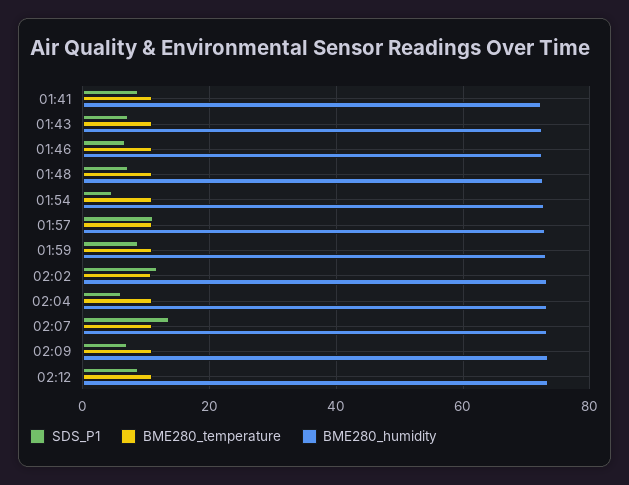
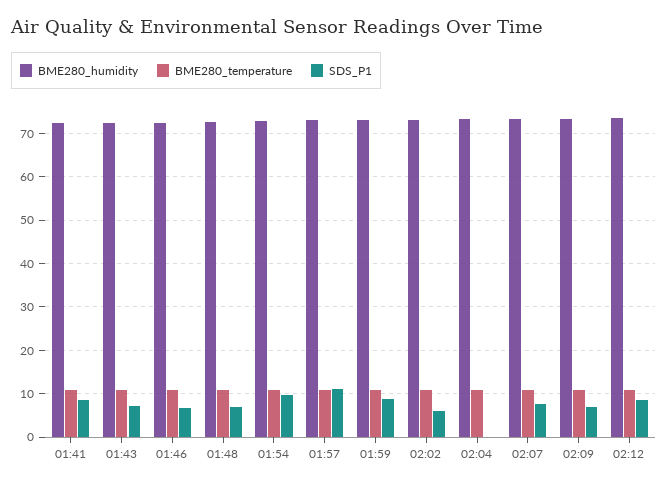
  {
    "SDS_P1": {
      "01:41": 8,
      "01:43": 8,
      "01:46": 6,
      "01:48": 8,
-     "01:54": 4,
+     "01:54": 10,
      "01:57": 12,
      "01:59": 8,
-     "02:02": 12,
+     "02:02": 6,
-     "02:04": 6,
+     "02:04": 0,
-     "02:07": 14,
+     "02:07": 8,
      "02:09": 6,
      "02:12": 8
    },
    "BME280_temperature": {
      "01:41": 10,
      "01:43": 10,
      "01:46": 10,
      "01:48": 10,
      "01:54": 10,
      "01:57": 10,
      "01:59": 10,
      "02:02": 10,
      "02:04": 10,
      "02:07": 10,
      "02:09": 10,
      "02:12": 10
    },
    "BME280_humidity": {
      "01:41": 72,
      "01:43": 72,
      "01:46": 72,
      "01:48": 72,
      "01:54": 72,
      "01:57": 72,
      "01:59": 74,
      "02:02": 74,
      "02:04": 74,
      "02:07": 74,
      "02:09": 74,
      "02:12": 74
    }
  }

